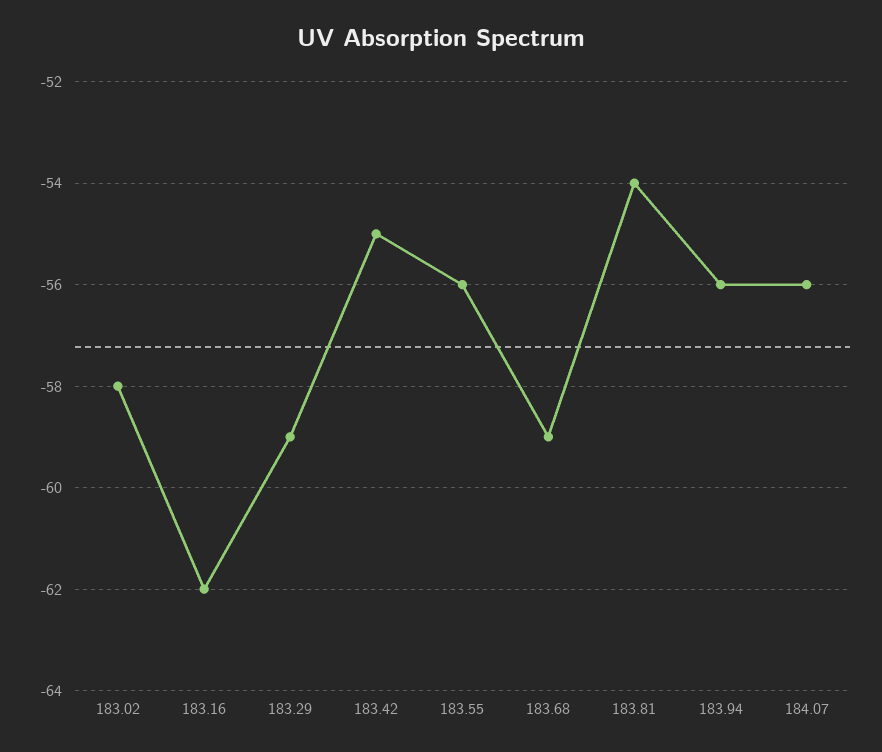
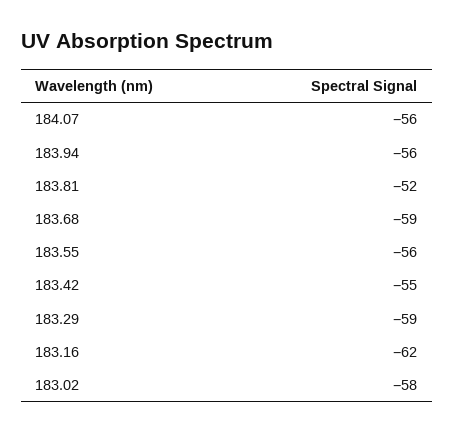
  {
    "183.02": -58,
    "183.16": -62,
    "183.29": -59,
    "183.42": -55,
    "183.55": -56,
    "183.68": -59,
-   "183.81": -54,
+   "183.81": -52,
    "183.94": -56,
    "184.07": -56
  }

